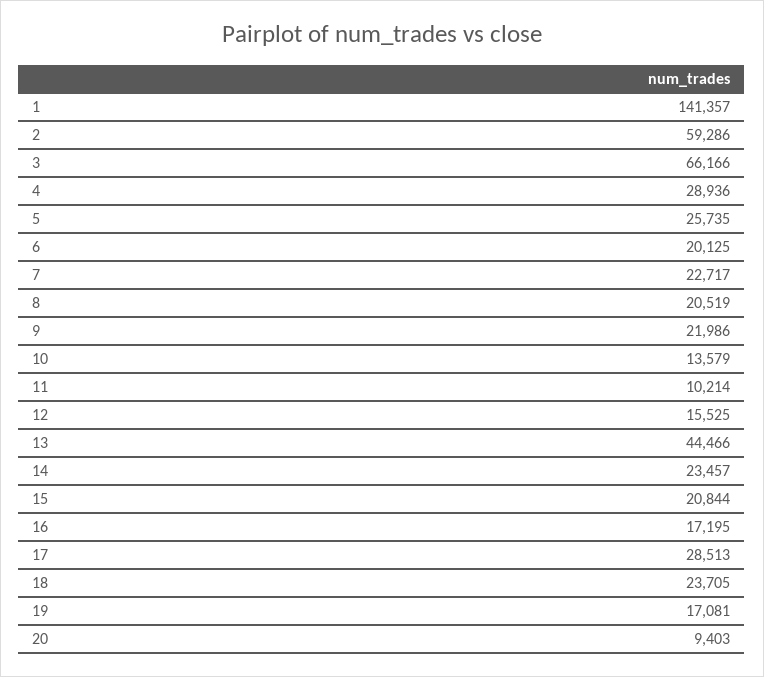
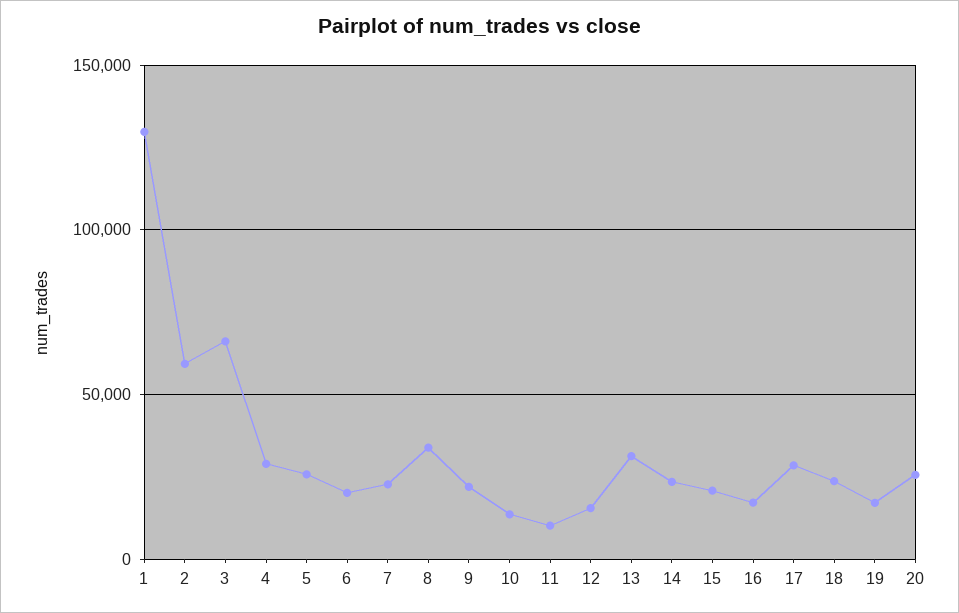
  {
-   "1": 141357,
+   "1": 130000,
    "2": 59286,
    "3": 66166,
    "4": 28936,
    "5": 25735,
    "6": 20125,
    "7": 22717,
-   "8": 20519,
+   "8": 35000,
    "9": 21986,
    "10": 13579,
    "11": 10214,
    "12": 15525,
-   "13": 44466,
+   "13": 30000,
    "14": 23457,
    "15": 20844,
    "16": 17195,
    "17": 28513,
    "18": 23705,
    "19": 17081,
-   "20": 9403
+   "20": 25000
  }

